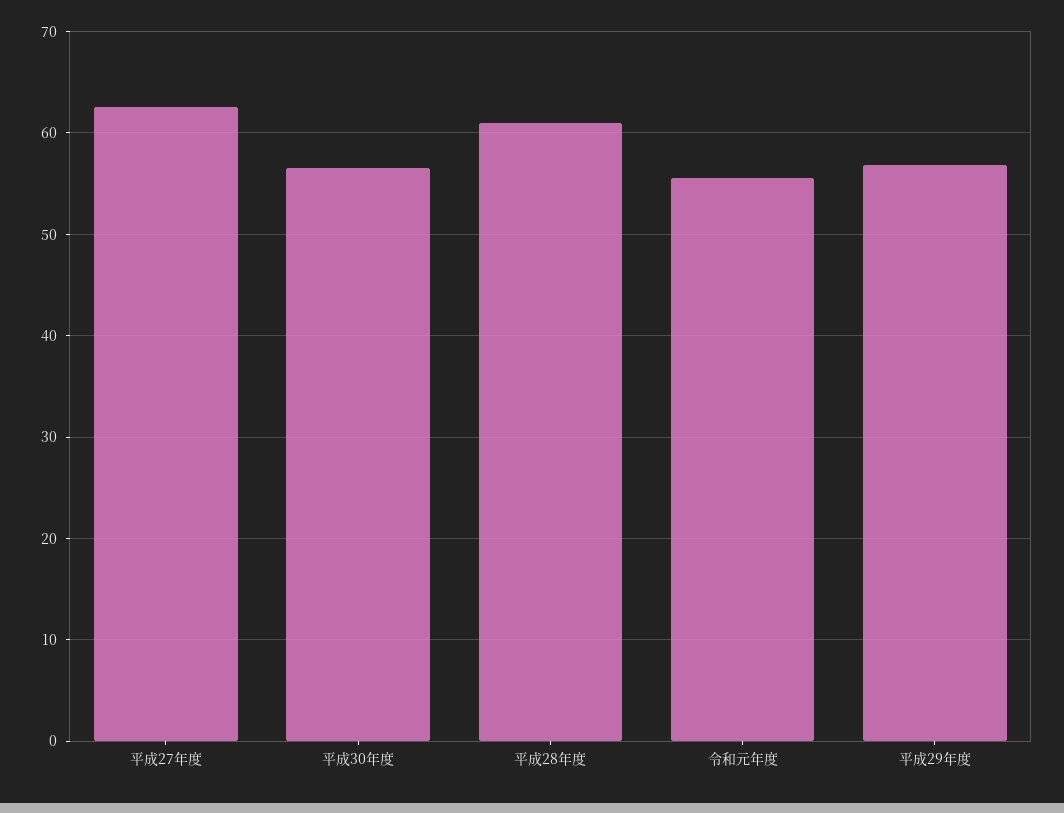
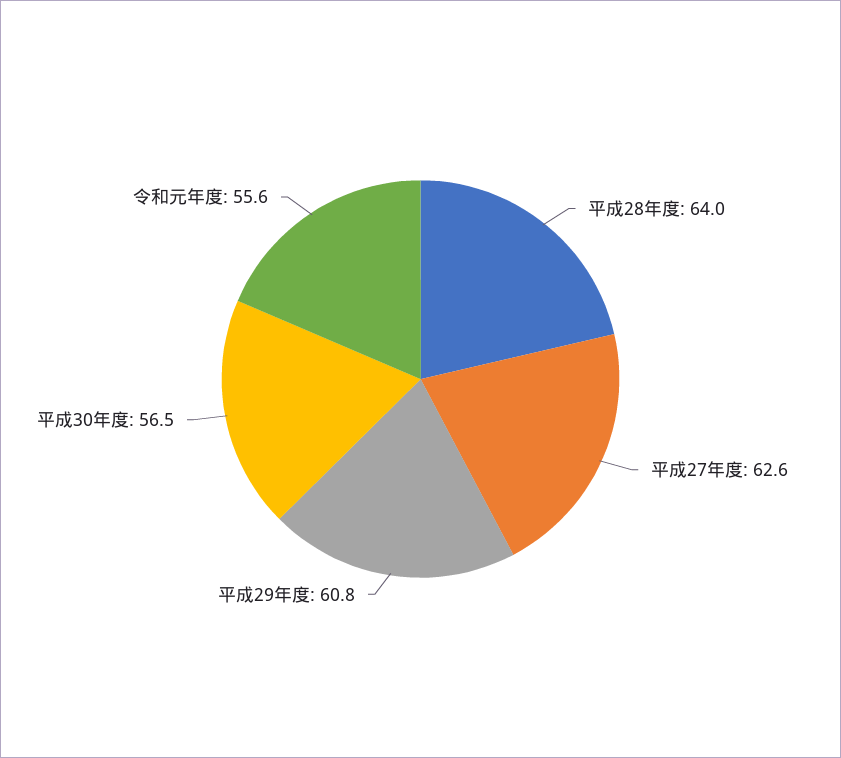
  {
    "平成27年度": 62.6,
    "平成30年度": 56.5,
-   "平成28年度": 61,
+   "平成28年度": 64,
    "令和元年度": 55.6,
-   "平成29年度": 57
+   "平成29年度": 60.8
  }

